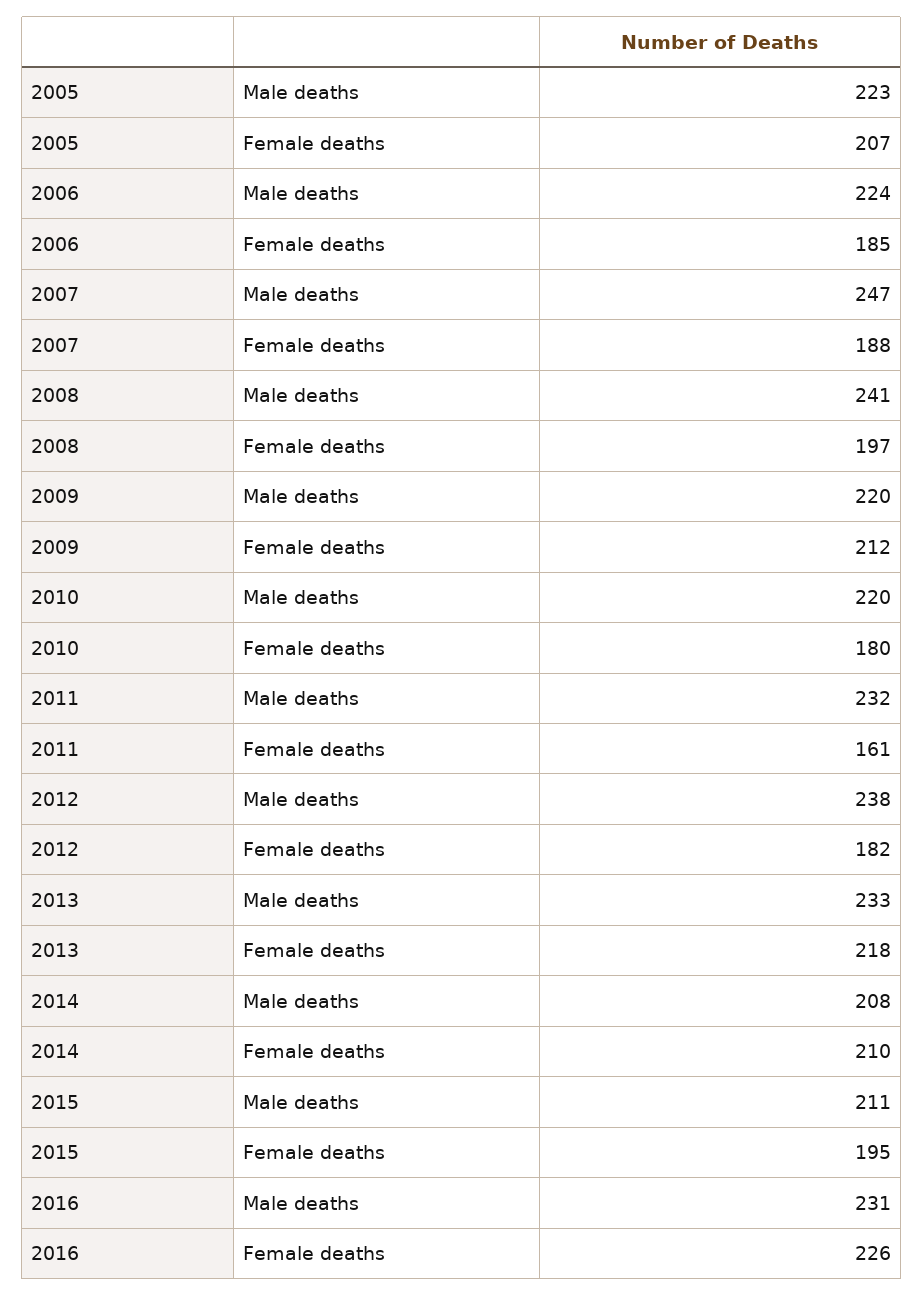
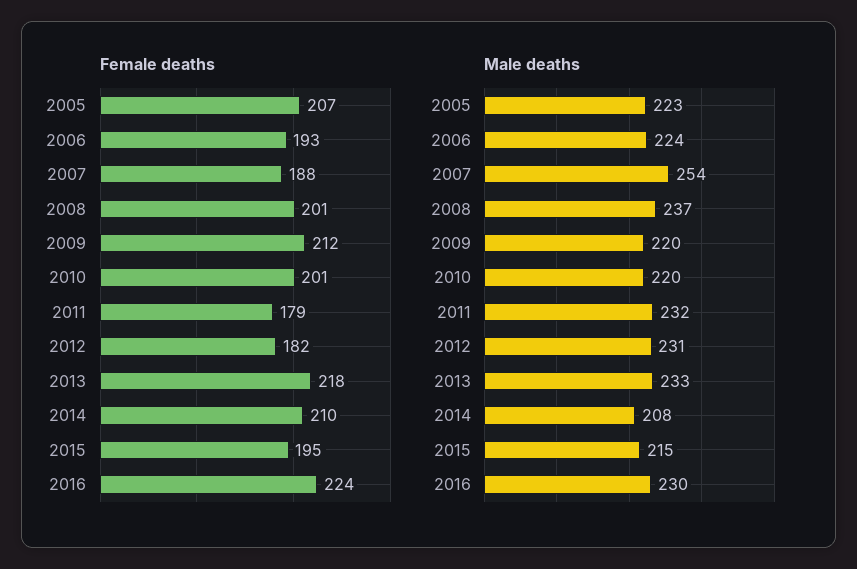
  {
    "Male deaths": {
      "2005": 223,
      "2006": 224,
-     "2007": 247,
+     "2007": 254,
-     "2008": 241,
+     "2008": 237,
      "2009": 220,
      "2010": 220,
      "2011": 232,
-     "2012": 238,
+     "2012": 231,
      "2013": 233,
      "2014": 208,
-     "2015": 211,
+     "2015": 215,
-     "2016": 231
+     "2016": 230
    },
    "Female deaths": {
      "2005": 207,
-     "2006": 185,
+     "2006": 193,
      "2007": 188,
-     "2008": 197,
+     "2008": 201,
      "2009": 212,
-     "2010": 180,
+     "2010": 201,
-     "2011": 161,
+     "2011": 179,
      "2012": 182,
      "2013": 218,
      "2014": 210,
      "2015": 195,
-     "2016": 226
+     "2016": 224
    }
  }

